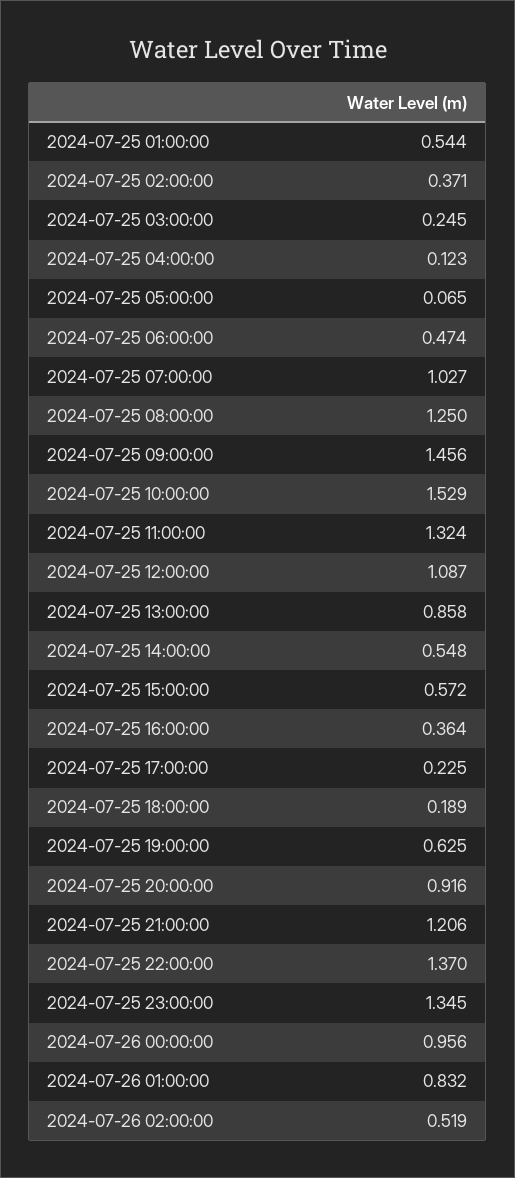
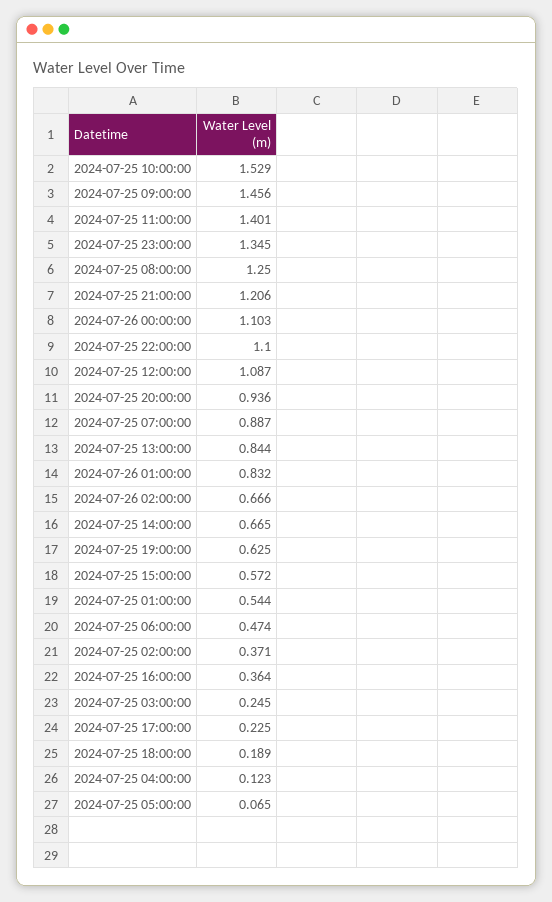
  {
    "2024-07-25 01:00:00": 0.544,
    "2024-07-25 02:00:00": 0.371,
    "2024-07-25 03:00:00": 0.245,
    "2024-07-25 04:00:00": 0.123,
    "2024-07-25 05:00:00": 0.065,
    "2024-07-25 06:00:00": 0.474,
-   "2024-07-25 07:00:00": 1.027,
+   "2024-07-25 07:00:00": 0.887,
    "2024-07-25 08:00:00": 1.25,
    "2024-07-25 09:00:00": 1.456,
    "2024-07-25 10:00:00": 1.529,
-   "2024-07-25 11:00:00": 1.324,
+   "2024-07-25 11:00:00": 1.401,
    "2024-07-25 12:00:00": 1.087,
-   "2024-07-25 13:00:00": 0.858,
+   "2024-07-25 13:00:00": 0.844,
-   "2024-07-25 14:00:00": 0.548,
+   "2024-07-25 14:00:00": 0.665,
    "2024-07-25 15:00:00": 0.572,
    "2024-07-25 16:00:00": 0.364,
    "2024-07-25 17:00:00": 0.225,
    "2024-07-25 18:00:00": 0.189,
    "2024-07-25 19:00:00": 0.625,
-   "2024-07-25 20:00:00": 0.916,
+   "2024-07-25 20:00:00": 0.936,
    "2024-07-25 21:00:00": 1.206,
-   "2024-07-25 22:00:00": 1.37,
+   "2024-07-25 22:00:00": 1.1,
    "2024-07-25 23:00:00": 1.345,
-   "2024-07-26 00:00:00": 0.956,
+   "2024-07-26 00:00:00": 1.103,
    "2024-07-26 01:00:00": 0.832,
-   "2024-07-26 02:00:00": 0.519
+   "2024-07-26 02:00:00": 0.666
  }

